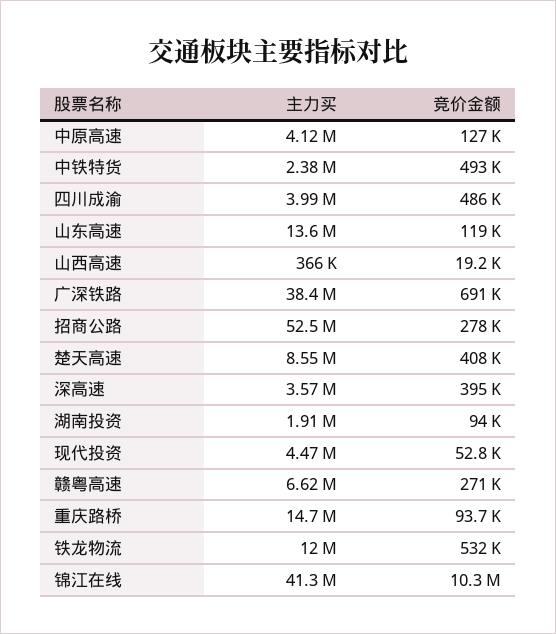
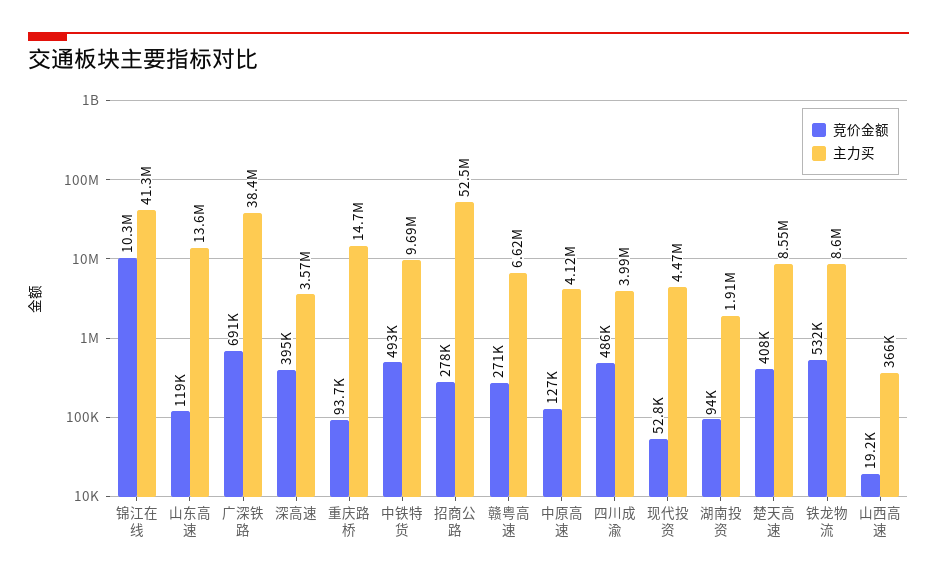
  {
    "主力买": {
      "中原高速": 4120000,
-     "中铁特货": 2380000,
+     "中铁特货": 9690000,
      "四川成渝": 3990000,
      "山东高速": 13600000,
      "山西高速": 366000,
      "广深铁路": 38400000,
      "招商公路": 52500000,
      "楚天高速": 8550000,
      "深高速": 3570000,
      "湖南投资": 1910000,
      "现代投资": 4470000,
      "赣粤高速": 6620000,
      "重庆路桥": 14700000,
-     "铁龙物流": 12000000,
+     "铁龙物流": 8600000,
      "锦江在线": 41300000
    },
    "竞价金额": {
      "中原高速": 127000,
      "中铁特货": 493000,
      "四川成渝": 486000,
      "山东高速": 119000,
      "山西高速": 19200,
      "广深铁路": 691000,
      "招商公路": 278000,
      "楚天高速": 408000,
      "深高速": 395000,
      "湖南投资": 94000,
      "现代投资": 52800,
      "赣粤高速": 271000,
      "重庆路桥": 93700,
      "铁龙物流": 532000,
      "锦江在线": 10300000
    }
  }

